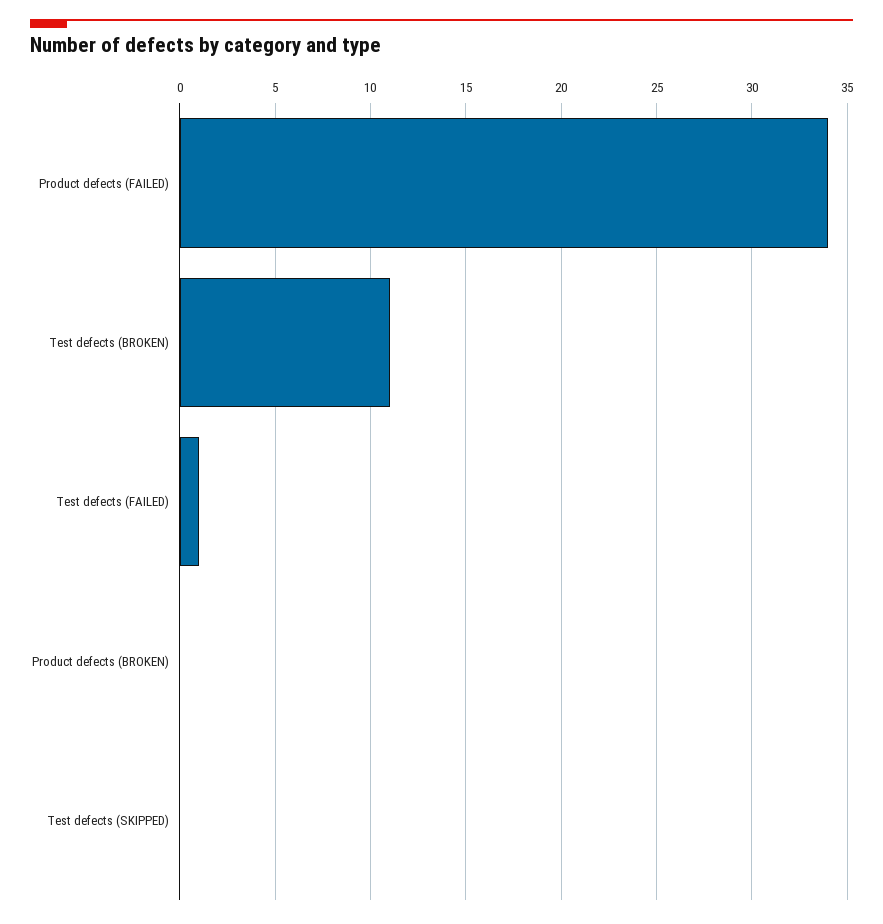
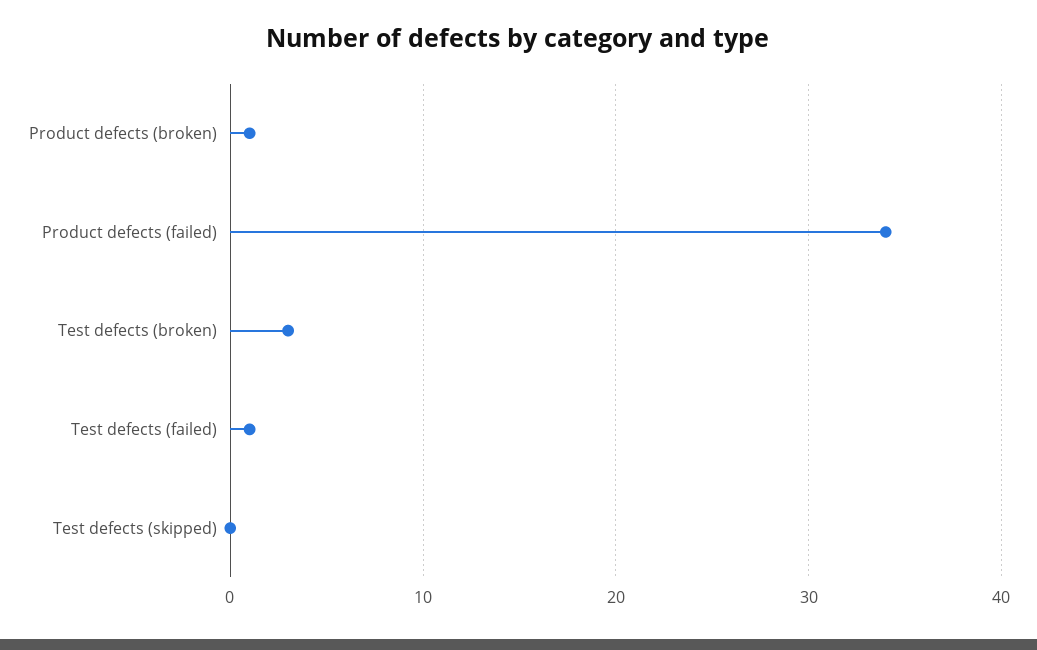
  {
    "Product defects (FAILED)": 34,
-   "Test defects (BROKEN)": 11,
+   "Test defects (BROKEN)": 3,
    "Test defects (FAILED)": 1,
-   "Product defects (BROKEN)": 0,
+   "Product defects (BROKEN)": 1,
    "Test defects (SKIPPED)": 0
  }

